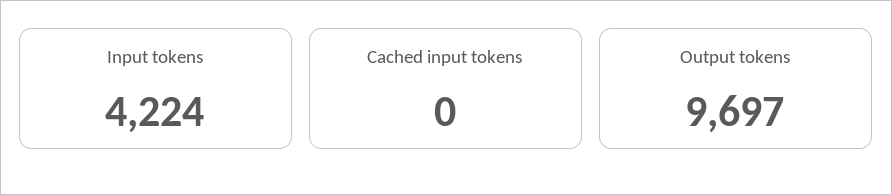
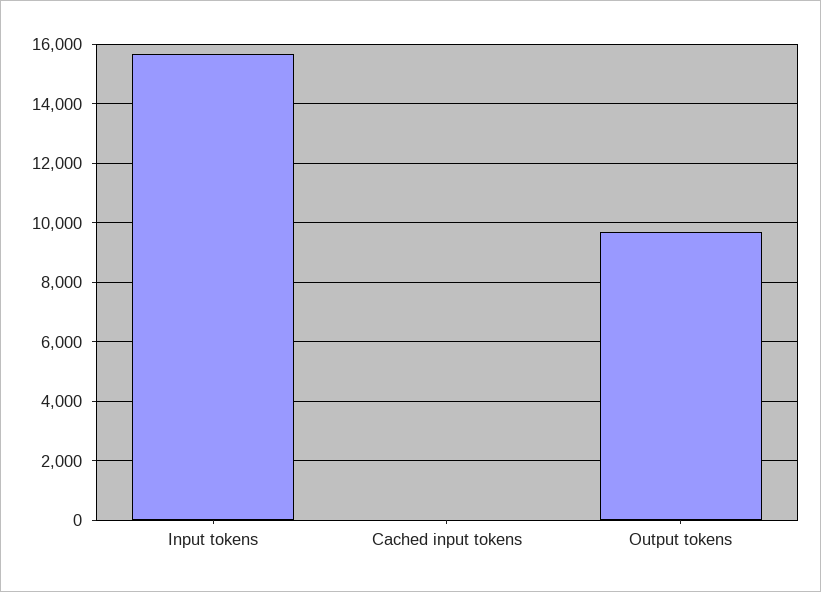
  {
-   "Input tokens": 4224,
+   "Input tokens": 15750,
    "Cached input tokens": 0,
    "Output tokens": 9697
  }

